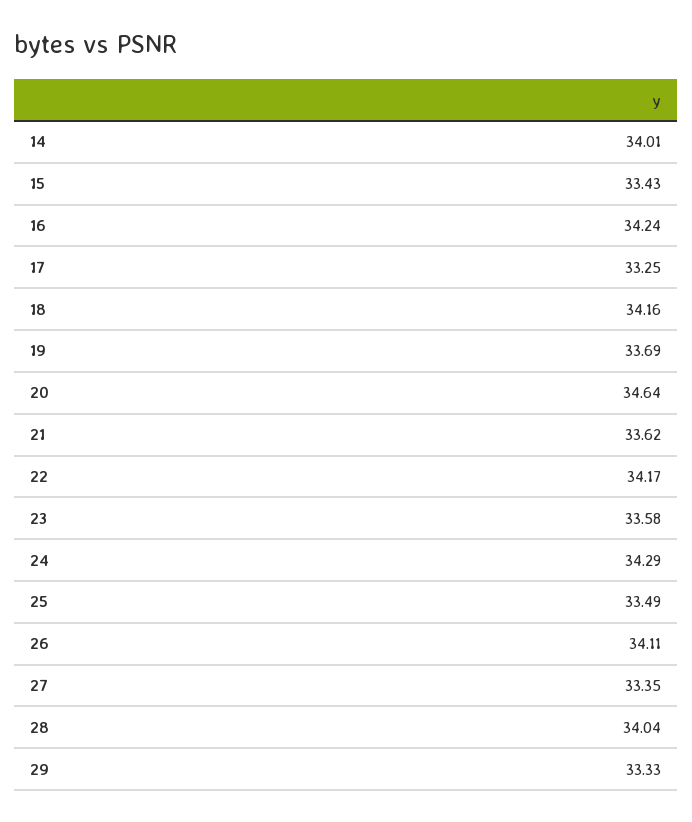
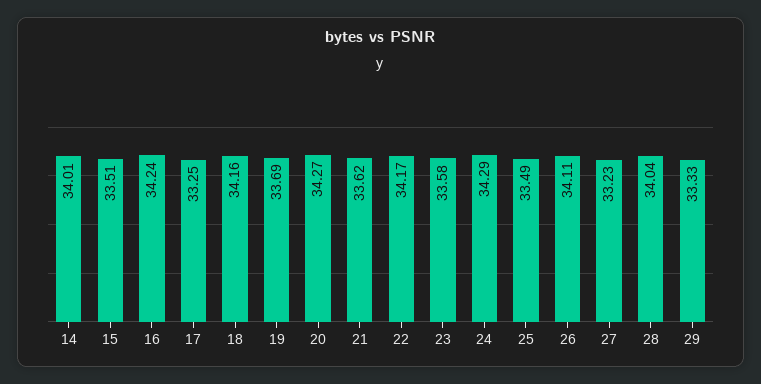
  {
    "14": 34.01,
-   "15": 33.43,
+   "15": 33.51,
    "16": 34.24,
    "17": 33.25,
    "18": 34.16,
    "19": 33.69,
-   "20": 34.64,
+   "20": 34.27,
    "21": 33.62,
    "22": 34.17,
    "23": 33.58,
    "24": 34.29,
    "25": 33.49,
    "26": 34.11,
-   "27": 33.35,
+   "27": 33.23,
    "28": 34.04,
    "29": 33.33
  }

